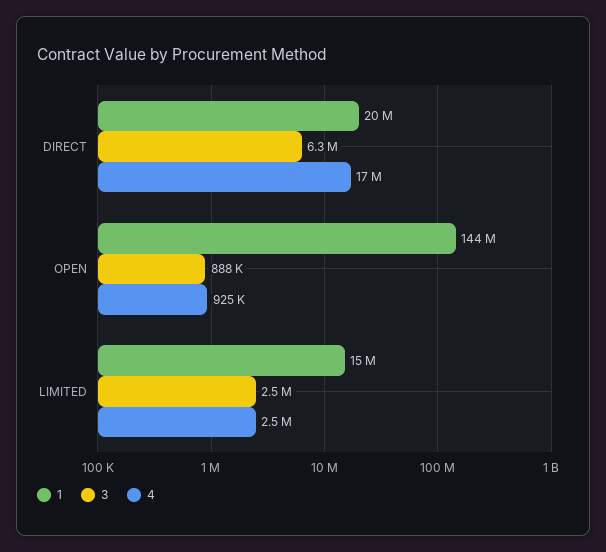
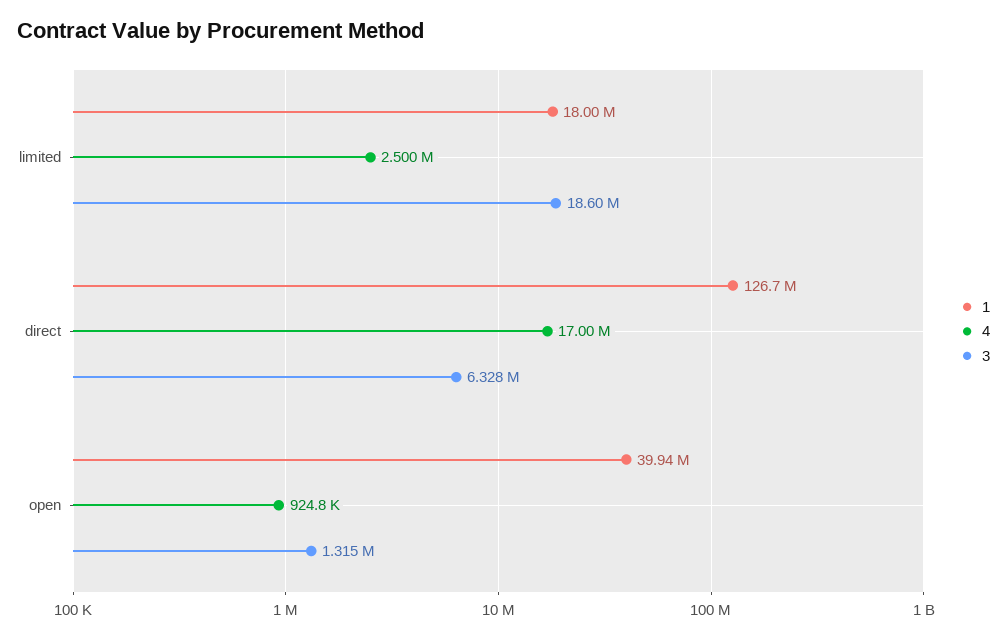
  {
    "1": {
-     "DIRECT": 20000000,
+     "DIRECT": 126700000,
-     "OPEN": 144000000,
+     "OPEN": 39940000,
-     "LIMITED": 15000000
+     "LIMITED": 18000000
    },
    "3": {
      "DIRECT": 6328000,
-     "OPEN": 888000,
+     "OPEN": 1315000,
-     "LIMITED": 2500000
+     "LIMITED": 18600000
    },
    "4": {
      "DIRECT": 17000000,
      "OPEN": 924800,
      "LIMITED": 2500000
    }
  }

